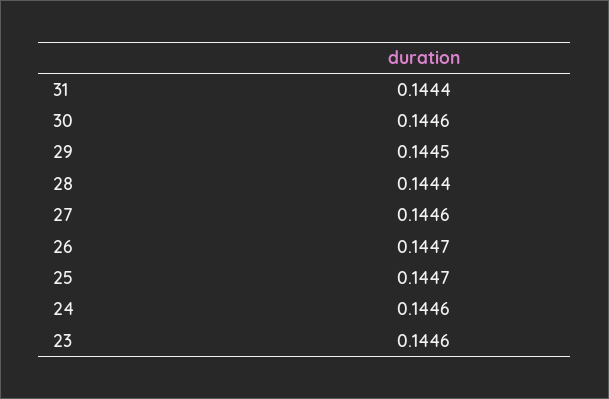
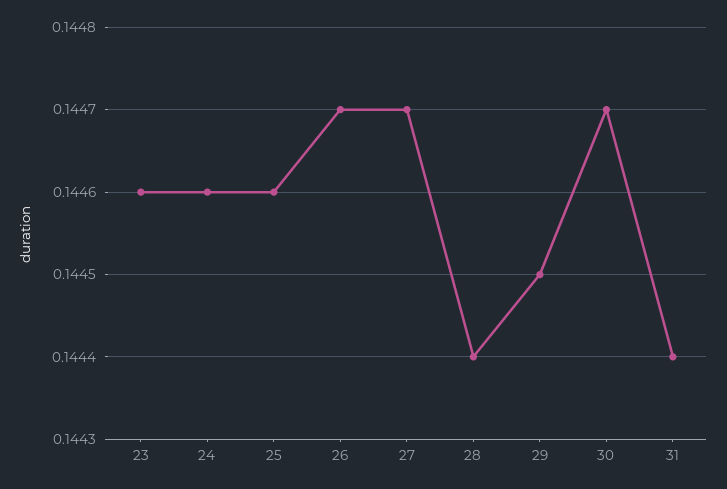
  {
    "31": 0.1444,
-   "30": 0.1446,
+   "30": 0.1447,
    "29": 0.1445,
    "28": 0.1444,
-   "27": 0.1446,
+   "27": 0.1447,
    "26": 0.1447,
-   "25": 0.1447,
+   "25": 0.1446,
    "24": 0.1446,
    "23": 0.1446
  }

